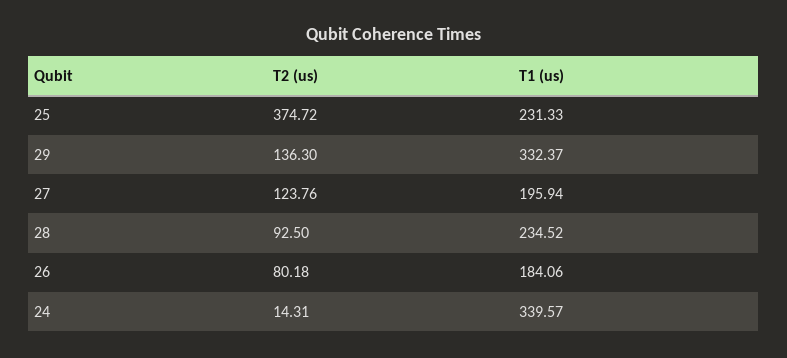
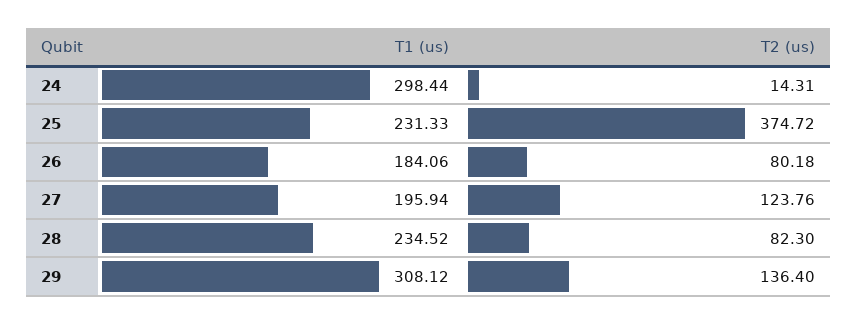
  {
    "T2 (us)": {
      "25": 374.72,
-     "29": 136.3,
+     "29": 136.4,
      "27": 123.76,
-     "28": 92.5,
+     "28": 82.3,
      "26": 80.18,
      "24": 14.31
    },
    "T1 (us)": {
      "25": 231.33,
-     "29": 332.37,
+     "29": 308.12,
      "27": 195.94,
      "28": 234.52,
      "26": 184.06,
-     "24": 339.57
+     "24": 298.44
    }
  }

